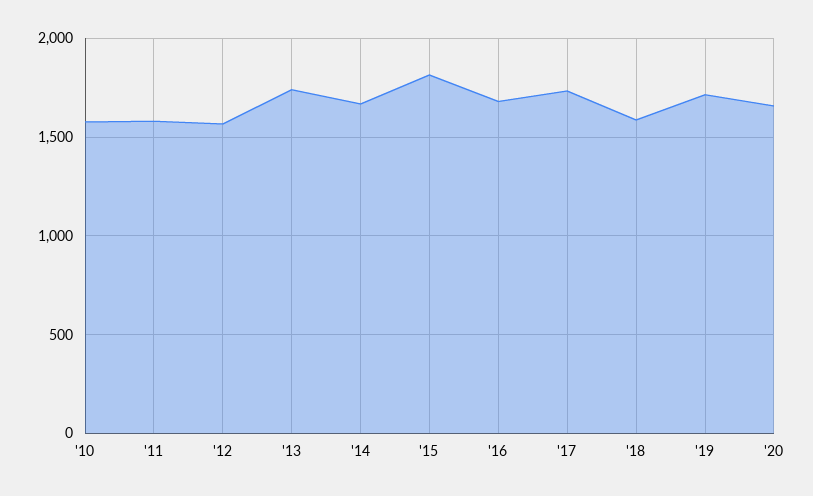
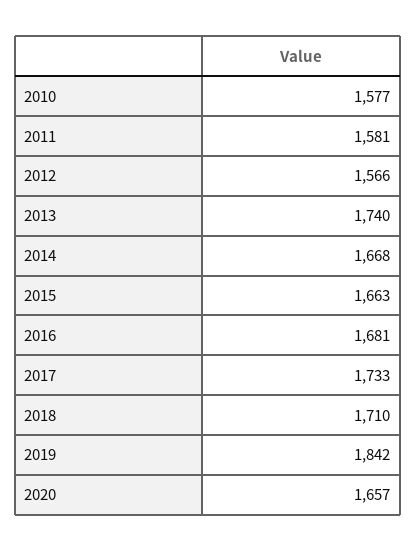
  {
    "'10": 1577,
    "'11": 1581,
    "'12": 1566,
    "'13": 1740,
    "'14": 1668,
-   "'15": 1800,
+   "'15": 1663,
    "'16": 1681,
    "'17": 1733,
-   "'18": 1600,
+   "'18": 1710,
-   "'19": 1700,
+   "'19": 1842,
    "'20": 1657
  }

